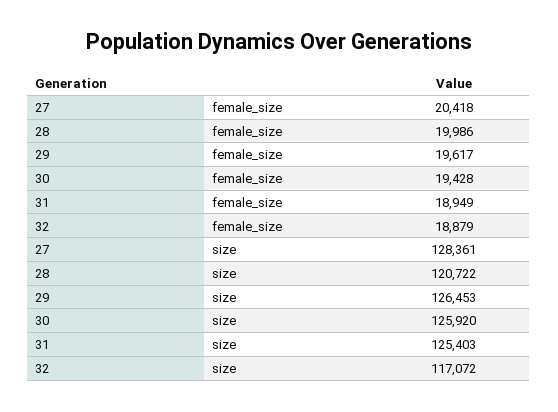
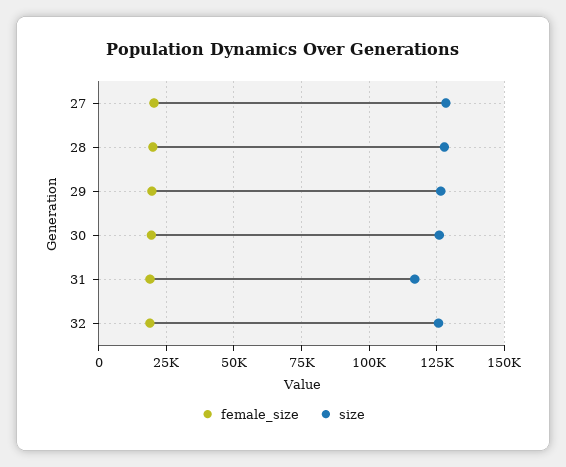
  {
    "female_size": {
      "27": 20418,
      "28": 19986,
      "29": 19617,
      "30": 19428,
      "31": 18949,
      "32": 18879
    },
    "size": {
      "27": 128361,
-     "28": 120722,
+     "28": 127500,
      "29": 126453,
      "30": 125920,
-     "31": 125403,
+     "31": 117500,
-     "32": 117072
+     "32": 125000
    }
  }

